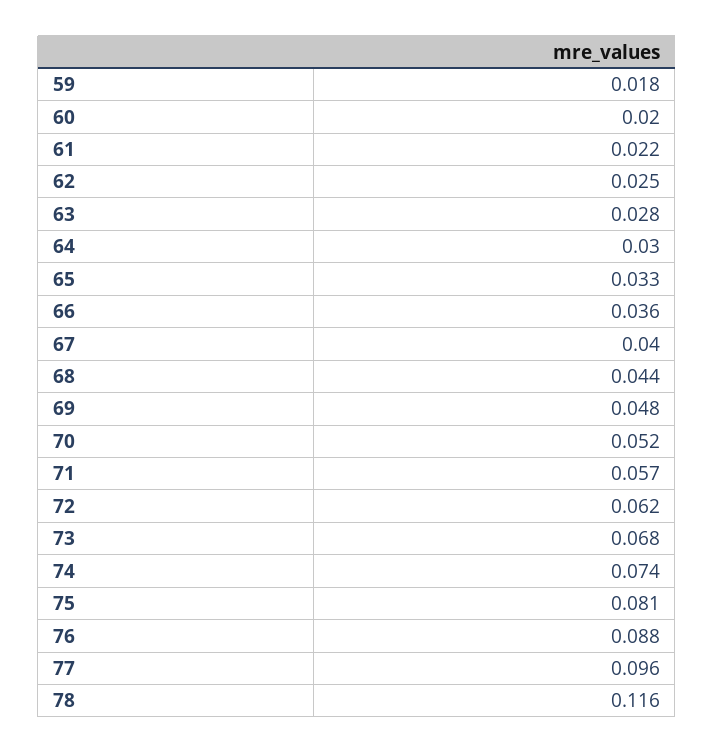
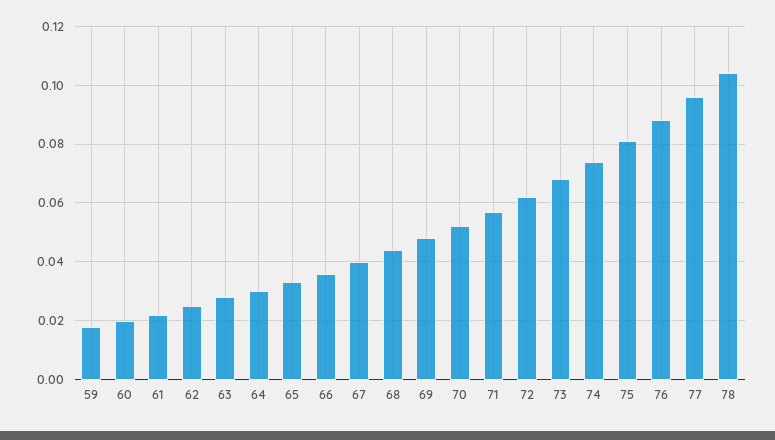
  {
    "59": 0.018,
    "60": 0.02,
    "61": 0.022,
    "62": 0.025,
    "63": 0.028,
    "64": 0.03,
    "65": 0.033,
    "66": 0.036,
    "67": 0.04,
    "68": 0.044,
    "69": 0.048,
    "70": 0.052,
    "71": 0.057,
    "72": 0.062,
    "73": 0.068,
    "74": 0.074,
    "75": 0.081,
    "76": 0.088,
    "77": 0.096,
-   "78": 0.116
+   "78": 0.105
  }

